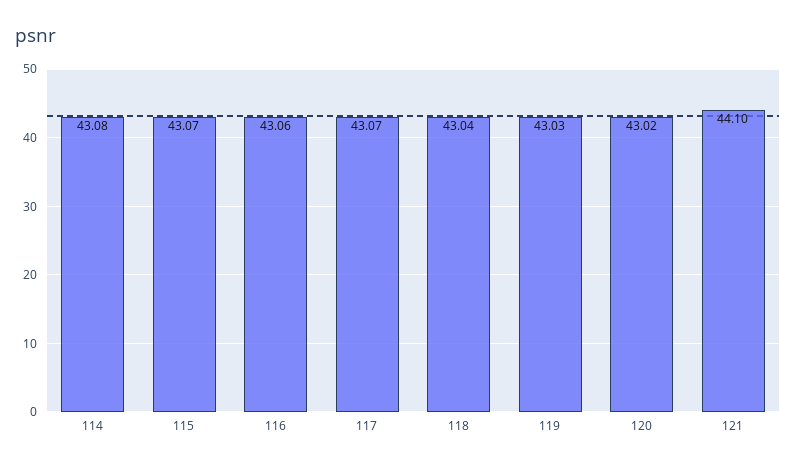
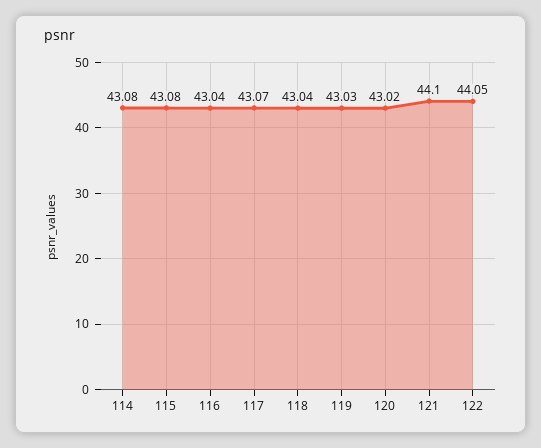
  {
    "114": 43.08,
-   "115": 43.07,
+   "115": 43.08,
-   "116": 43.06,
+   "116": 43.04,
    "117": 43.07,
    "118": 43.04,
    "119": 43.03,
    "120": 43.02,
-   "121": 44.1
+   "121": 44.1,
+   "122": 44.05
  }

